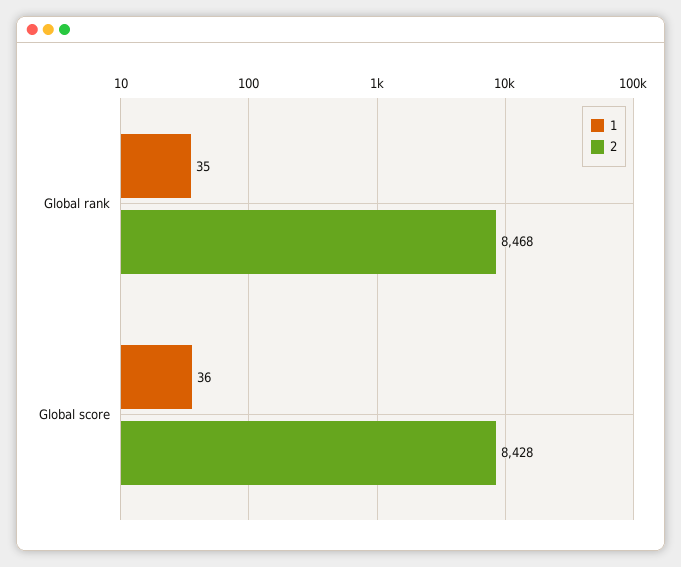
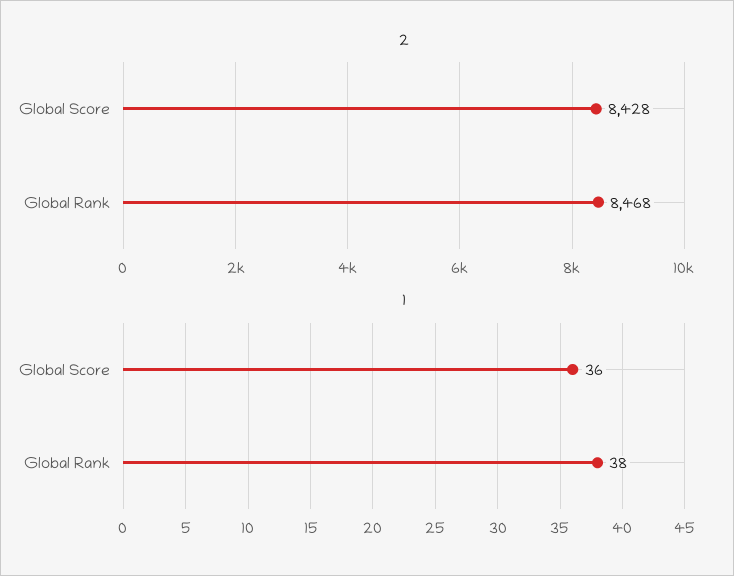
  {
    "1": {
-     "Global rank": 35,
+     "Global rank": 38,
      "Global score": 36
    },
    "2": {
      "Global rank": 8468,
      "Global score": 8428
    }
  }

